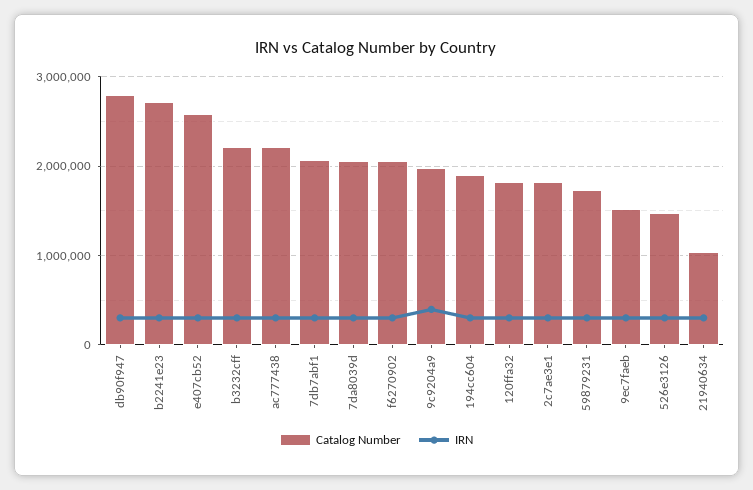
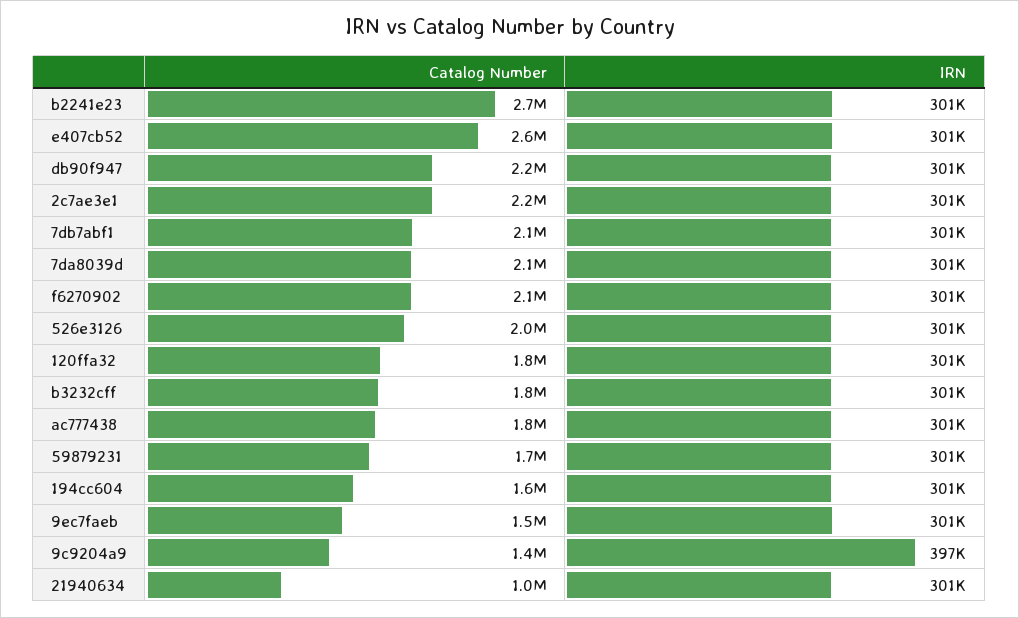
  {
    "Catalog Number": {
-     "db90f947": 2800000,
+     "db90f947": 2200000,
      "b2241e23": 2700000,
      "e407cb52": 2600000,
-     "b3232cff": 2200000,
+     "b3232cff": 1800000,
-     "ac777438": 2200000,
+     "ac777438": 1800000,
      "7db7abf1": 2100000,
      "7da8039d": 2100000,
      "f6270902": 2100000,
-     "9c9204a9": 2000000,
+     "9c9204a9": 1400000,
-     "194cc604": 1900000,
+     "194cc604": 1600000,
      "120ffa32": 1800000,
-     "2c7ae3e1": 1800000,
+     "2c7ae3e1": 2200000,
      "59879231": 1700000,
      "9ec7faeb": 1500000,
-     "526e3126": 1500000,
+     "526e3126": 2000000,
      "21940634": 1000000
    },
    "IRN": {
      "db90f947": 301000,
      "b2241e23": 301000,
      "e407cb52": 301000,
      "b3232cff": 301000,
      "ac777438": 301000,
      "7db7abf1": 301000,
      "7da8039d": 301000,
      "f6270902": 301000,
      "9c9204a9": 397000,
      "194cc604": 301000,
      "120ffa32": 301000,
      "2c7ae3e1": 301000,
      "59879231": 301000,
      "9ec7faeb": 301000,
      "526e3126": 301000,
      "21940634": 301000
    }
  }

